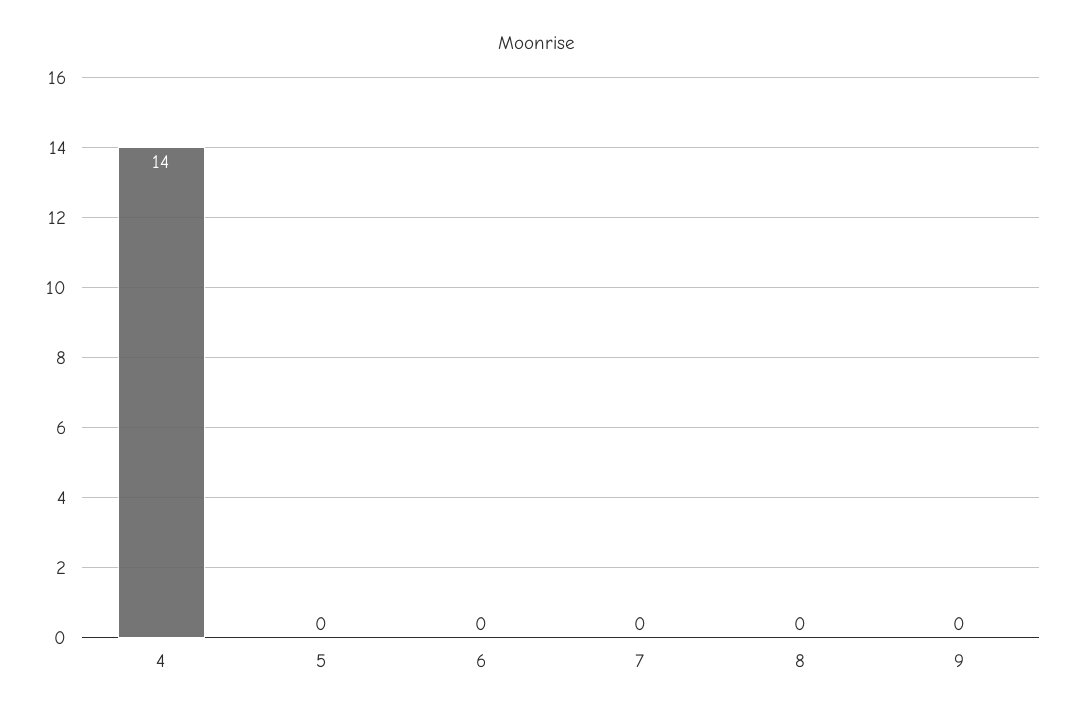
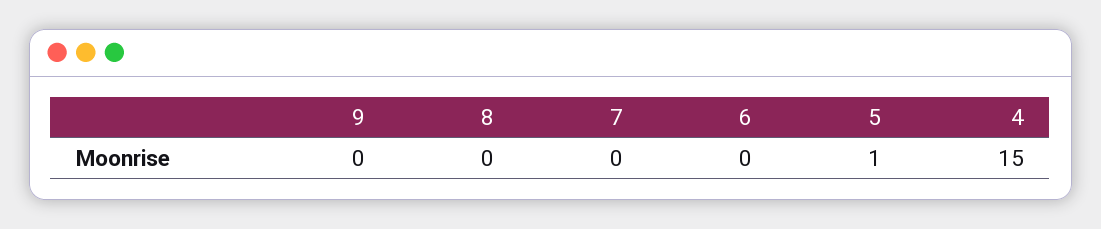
  {
-   "4": 14,
+   "4": 15,
-   "5": 0,
+   "5": 1,
    "6": 0,
    "7": 0,
    "8": 0,
    "9": 0
  }

